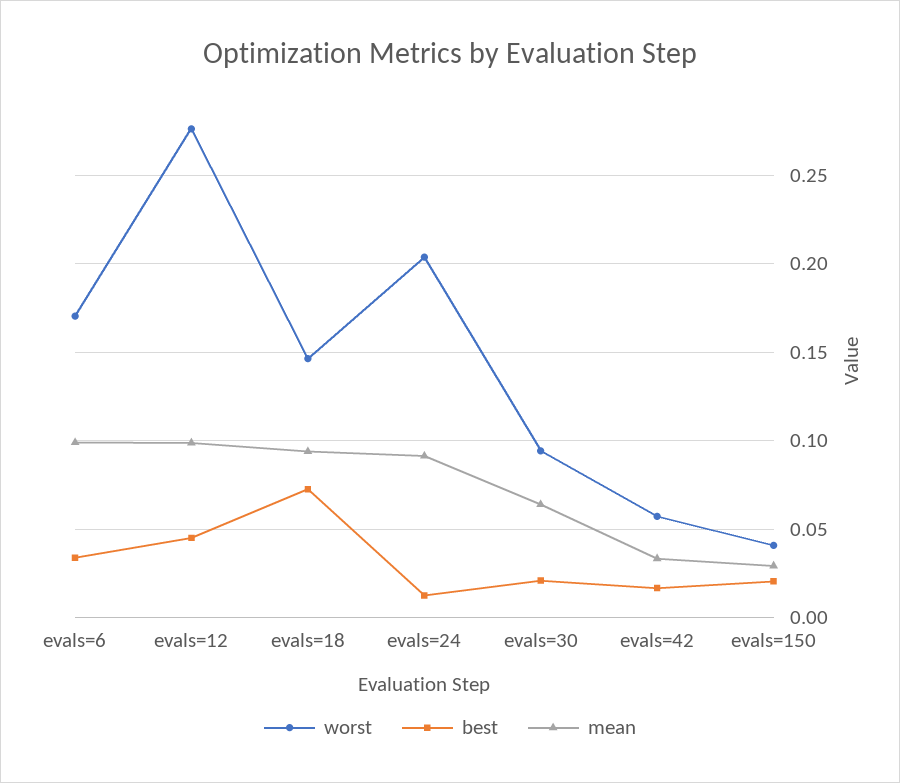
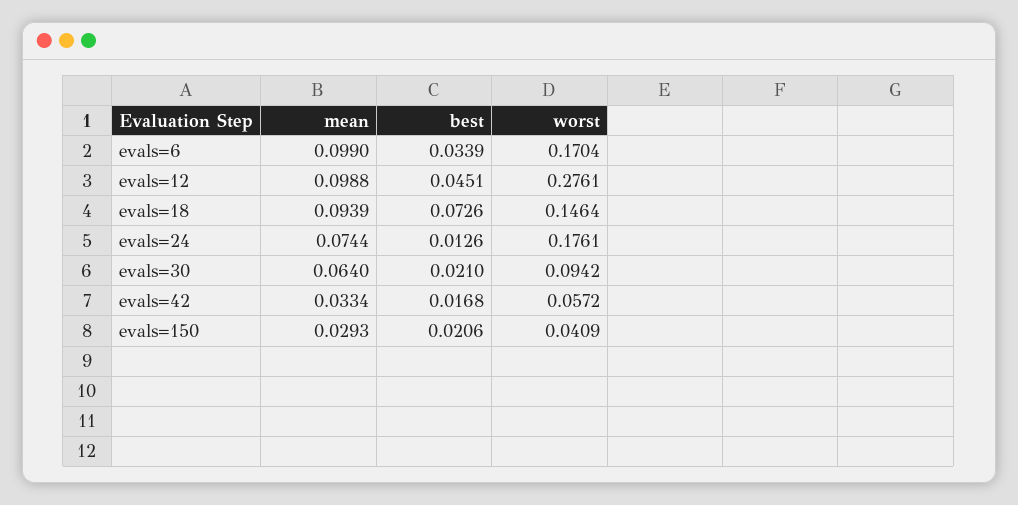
  {
    "worst": {
      "evals=6": 0.1704,
      "evals=12": 0.2761,
      "evals=18": 0.1464,
-     "evals=24": 0.205,
+     "evals=24": 0.1761,
      "evals=30": 0.0942,
      "evals=42": 0.0572,
      "evals=150": 0.0409
    },
    "best": {
      "evals=6": 0.0339,
      "evals=12": 0.0451,
      "evals=18": 0.0726,
      "evals=24": 0.0126,
      "evals=30": 0.021,
      "evals=42": 0.0168,
      "evals=150": 0.0206
    },
    "mean": {
      "evals=6": 0.099,
      "evals=12": 0.0988,
      "evals=18": 0.0939,
-     "evals=24": 0.09,
+     "evals=24": 0.0744,
      "evals=30": 0.064,
      "evals=42": 0.0334,
      "evals=150": 0.0293
    }
  }

